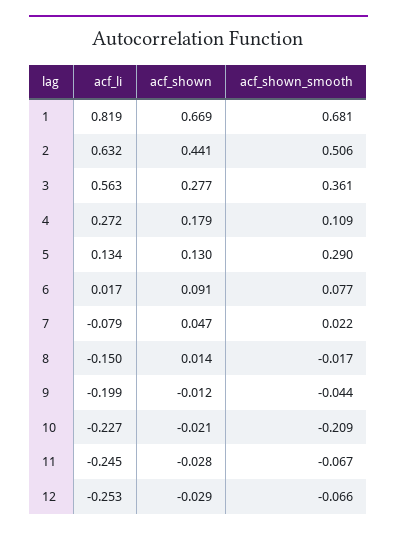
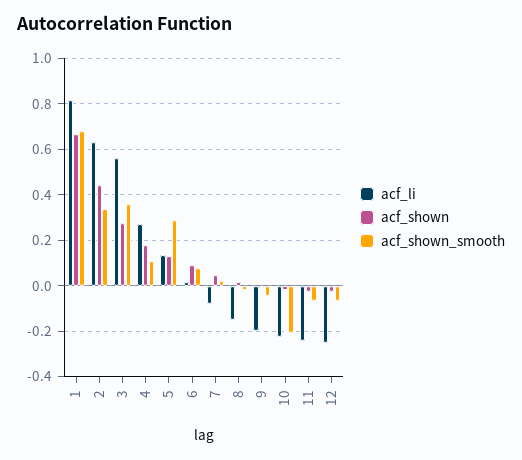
  {
    "acf_li": {
      "1": 0.819,
      "2": 0.632,
      "3": 0.563,
      "4": 0.272,
      "5": 0.134,
      "6": 0.017,
      "7": -0.079,
      "8": -0.15,
      "9": -0.199,
      "10": -0.227,
      "11": -0.245,
      "12": -0.253
    },
    "acf_shown": {
      "1": 0.669,
      "2": 0.441,
      "3": 0.277,
      "4": 0.179,
      "5": 0.13,
      "6": 0.091,
      "7": 0.047,
      "8": 0.014,
      "9": -0.012,
      "10": -0.021,
      "11": -0.028,
      "12": -0.029
    },
    "acf_shown_smooth": {
      "1": 0.681,
-     "2": 0.506,
+     "2": 0.35,
      "3": 0.361,
      "4": 0.109,
      "5": 0.29,
      "6": 0.077,
      "7": 0.022,
      "8": -0.017,
      "9": -0.044,
      "10": -0.209,
      "11": -0.067,
      "12": -0.066
    }
  }

